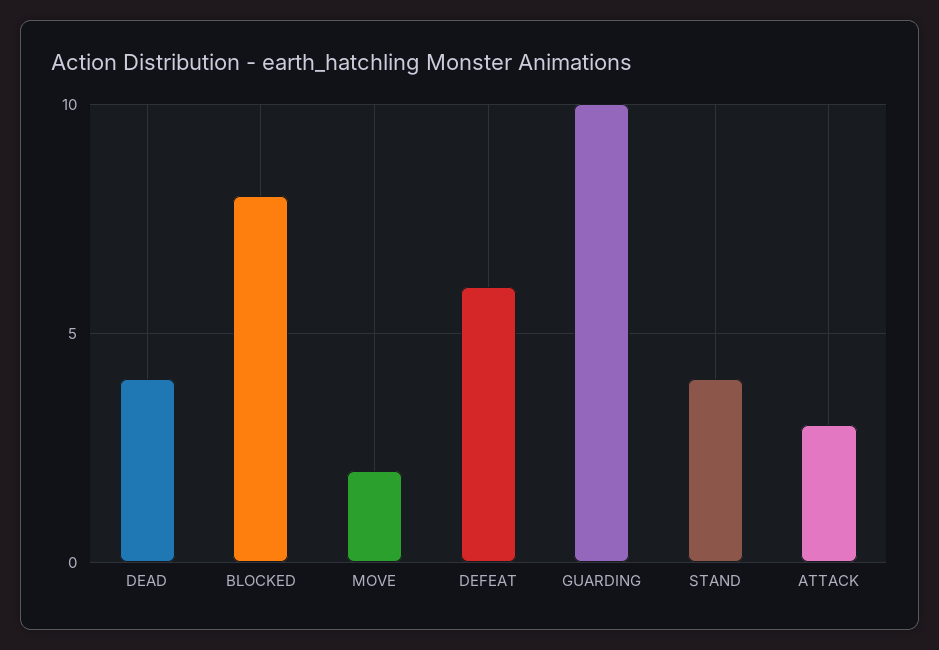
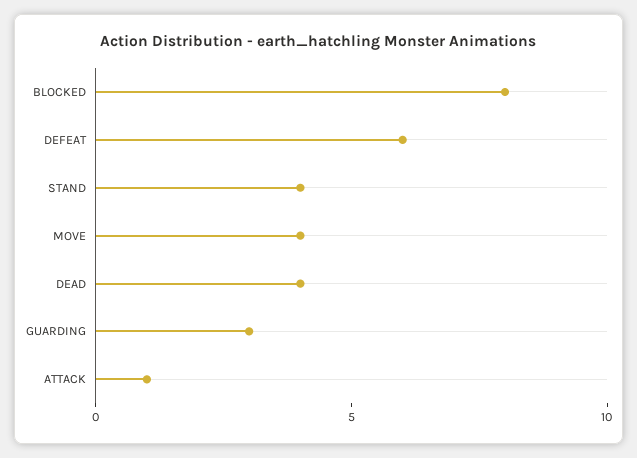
  {
    "DEAD": 4,
    "BLOCKED": 8,
-   "MOVE": 2,
+   "MOVE": 4,
    "DEFEAT": 6,
-   "GUARDING": 10,
+   "GUARDING": 3,
    "STAND": 4,
-   "ATTACK": 3
+   "ATTACK": 1
  }

